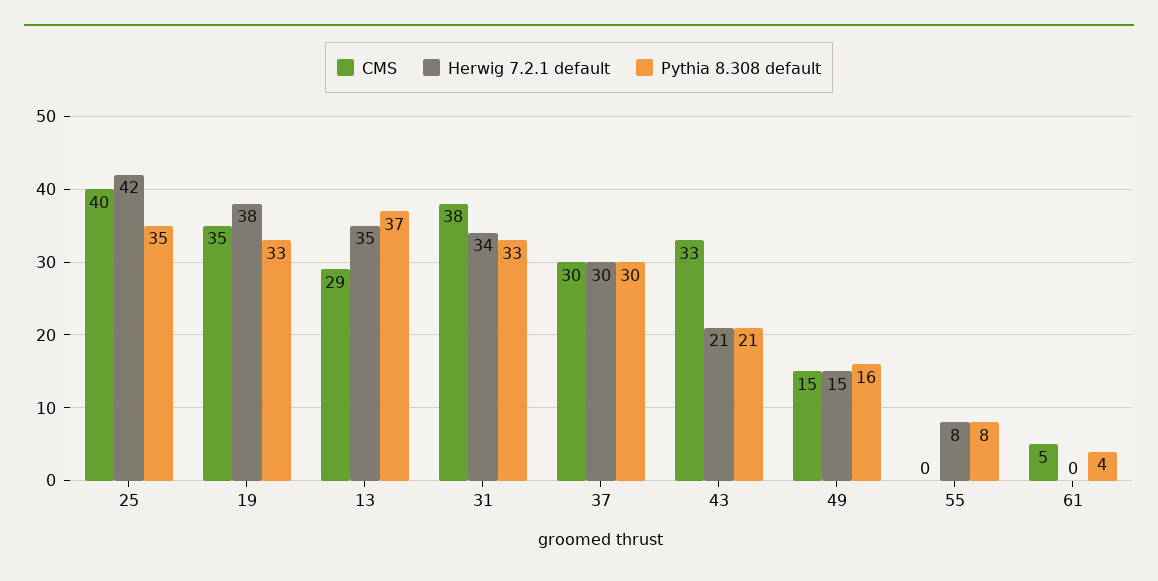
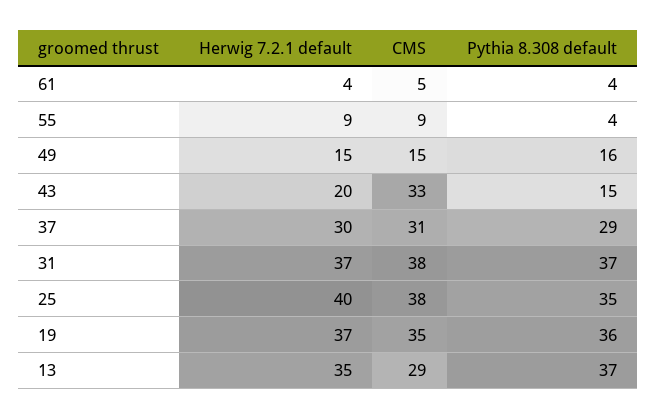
  {
    "CMS": {
-     "25": 40,
+     "25": 38,
      "19": 35,
      "13": 29,
      "31": 38,
-     "37": 30,
+     "37": 31,
      "43": 33,
      "49": 15,
-     "55": 0,
+     "55": 9,
      "61": 5
    },
    "Herwig 7.2.1 default": {
-     "25": 42,
+     "25": 40,
-     "19": 38,
+     "19": 37,
      "13": 35,
-     "31": 34,
+     "31": 37,
      "37": 30,
-     "43": 21,
+     "43": 20,
      "49": 15,
-     "55": 8,
+     "55": 9,
-     "61": 0
+     "61": 4
    },
    "Pythia 8.308 default": {
      "25": 35,
-     "19": 33,
+     "19": 36,
      "13": 37,
-     "31": 33,
+     "31": 37,
-     "37": 30,
+     "37": 29,
-     "43": 21,
+     "43": 15,
      "49": 16,
-     "55": 8,
+     "55": 4,
      "61": 4
    }
  }

